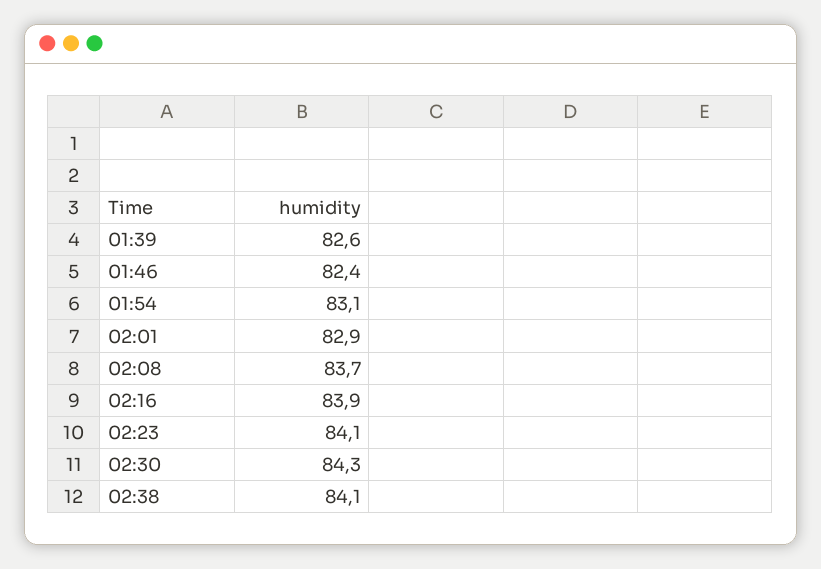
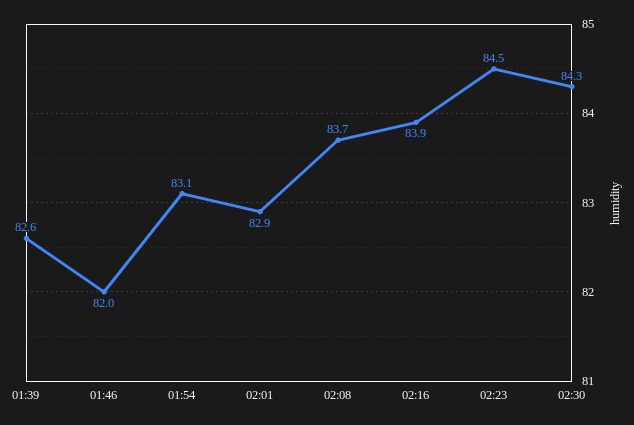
  {
    "01:39": 82.6,
-   "01:46": 82.4,
+   "01:46": 82,
    "01:54": 83.1,
    "02:01": 82.9,
    "02:08": 83.7,
    "02:16": 83.9,
-   "02:23": 84.1,
+   "02:23": 84.5,
-   "02:30": 84.3,
+   "02:30": 84.3
-   "02:38": 84.1
  }

